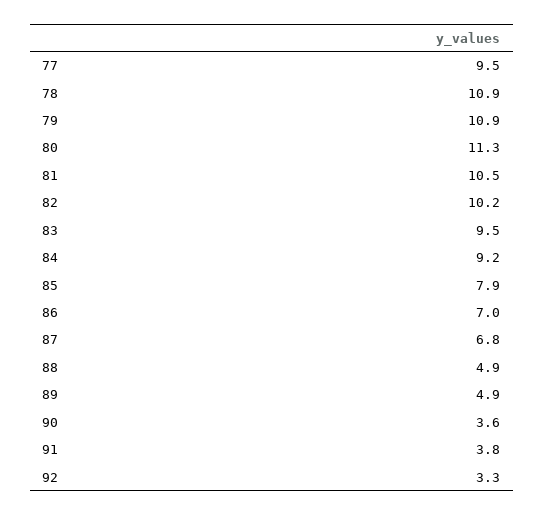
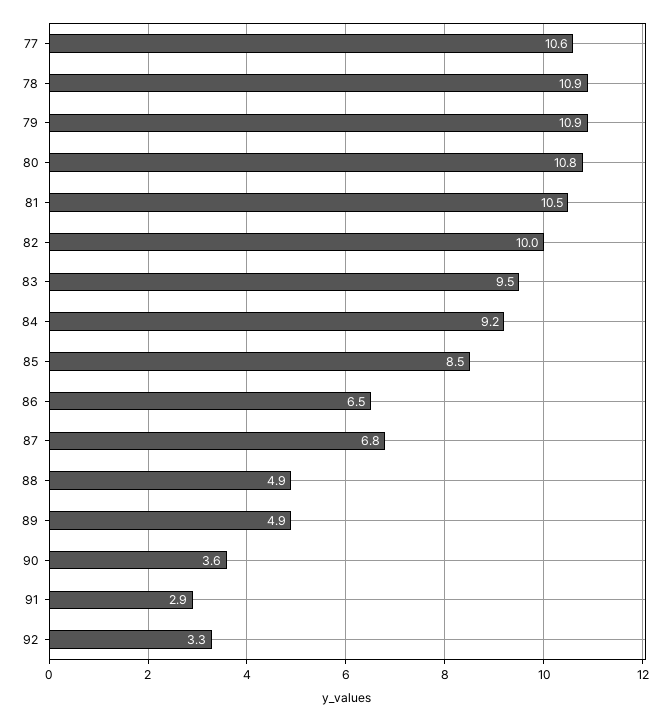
  {
-   "77": 9.5,
+   "77": 10.6,
    "78": 10.9,
    "79": 10.9,
-   "80": 11.3,
+   "80": 10.8,
    "81": 10.5,
-   "82": 10.2,
+   "82": 10,
    "83": 9.5,
    "84": 9.2,
-   "85": 7.9,
+   "85": 8.5,
-   "86": 7,
+   "86": 6.5,
    "87": 6.8,
    "88": 4.9,
    "89": 4.9,
    "90": 3.6,
-   "91": 3.8,
+   "91": 2.9,
    "92": 3.3
  }

